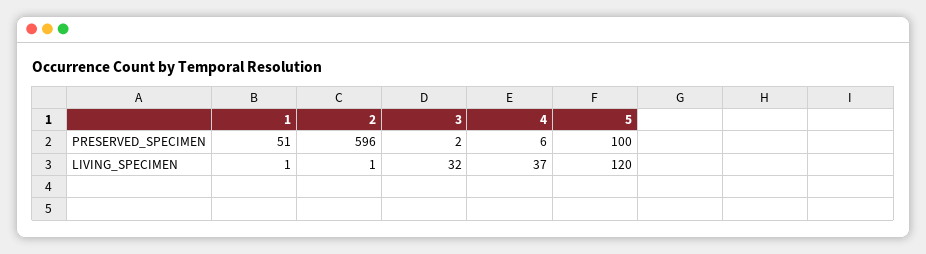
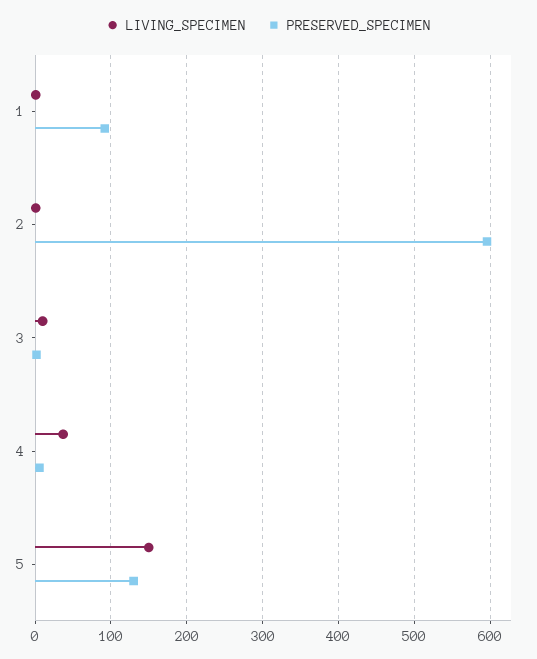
  {
    "PRESERVED_SPECIMEN": {
-     "1": 51,
+     "1": 90,
      "2": 596,
      "3": 2,
      "4": 6,
-     "5": 100
+     "5": 130
    },
    "LIVING_SPECIMEN": {
      "1": 1,
      "2": 1,
-     "3": 32,
+     "3": 10,
      "4": 37,
-     "5": 120
+     "5": 150
    }
  }

